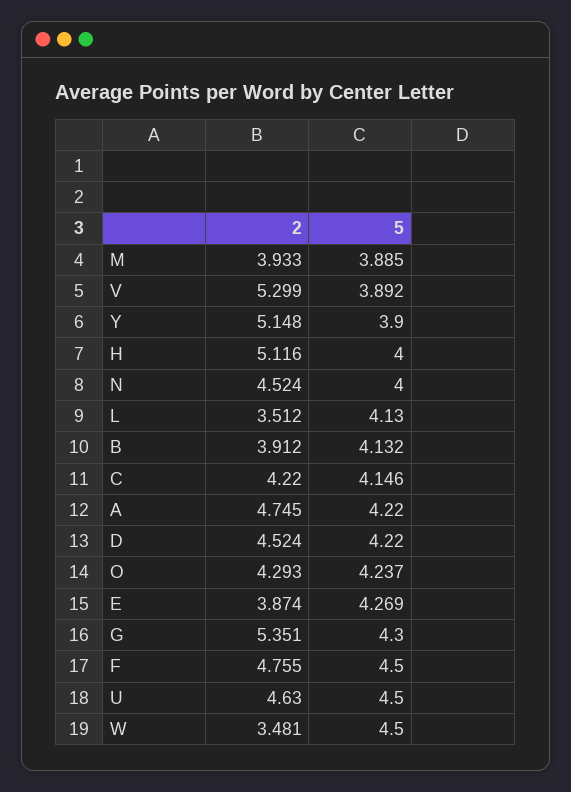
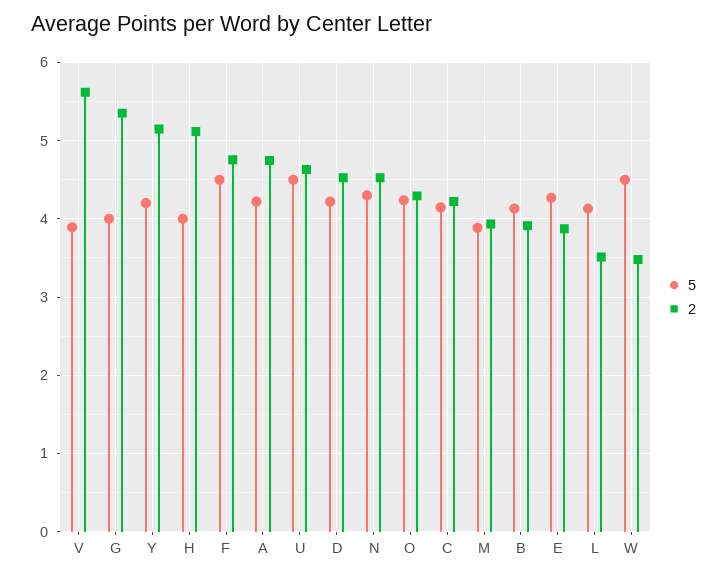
  {
    "2": {
      "M": 3.933,
-     "V": 5.299,
+     "V": 5.6,
      "Y": 5.148,
      "H": 5.116,
      "N": 4.524,
      "L": 3.512,
      "B": 3.912,
      "C": 4.22,
      "A": 4.745,
      "D": 4.524,
      "O": 4.293,
      "E": 3.874,
      "G": 5.351,
      "F": 4.755,
      "U": 4.63,
      "W": 3.481
    },
    "5": {
      "M": 3.885,
      "V": 3.892,
-     "Y": 3.9,
+     "Y": 4.2,
      "H": 4,
-     "N": 4,
+     "N": 4.3,
      "L": 4.13,
      "B": 4.132,
      "C": 4.146,
      "A": 4.22,
      "D": 4.22,
      "O": 4.237,
      "E": 4.269,
-     "G": 4.3,
+     "G": 4,
      "F": 4.5,
      "U": 4.5,
      "W": 4.5
    }
  }

